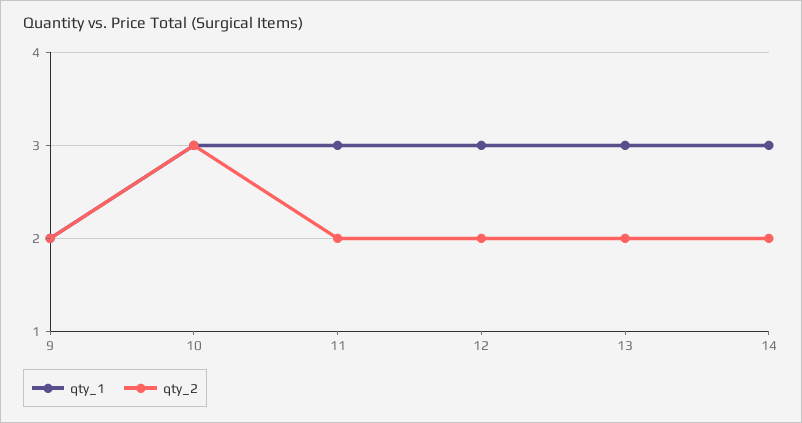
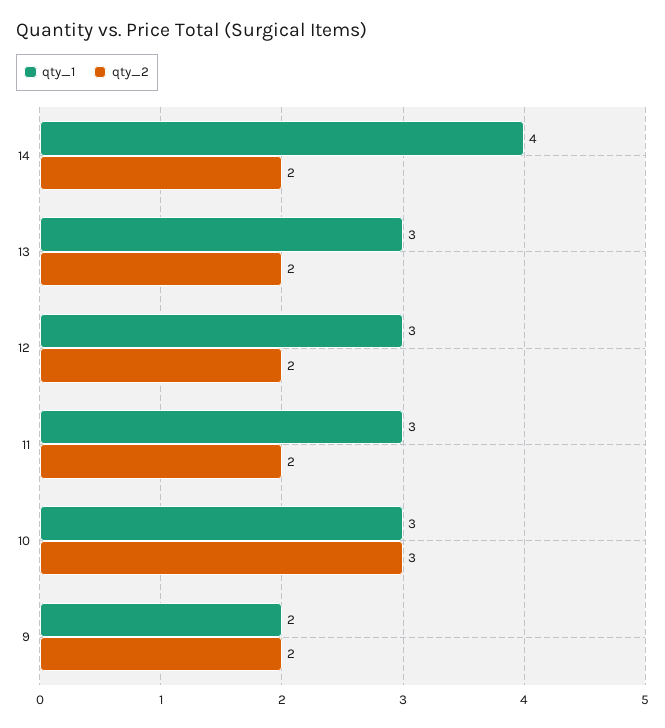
  {
    "qty_1": {
      "9": 2,
      "10": 3,
      "11": 3,
      "12": 3,
      "13": 3,
-     "14": 3
+     "14": 4
    },
    "qty_2": {
      "9": 2,
      "10": 3,
      "11": 2,
      "12": 2,
      "13": 2,
      "14": 2
    }
  }

